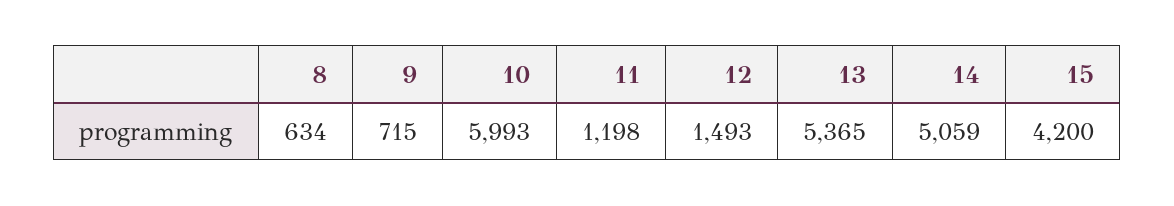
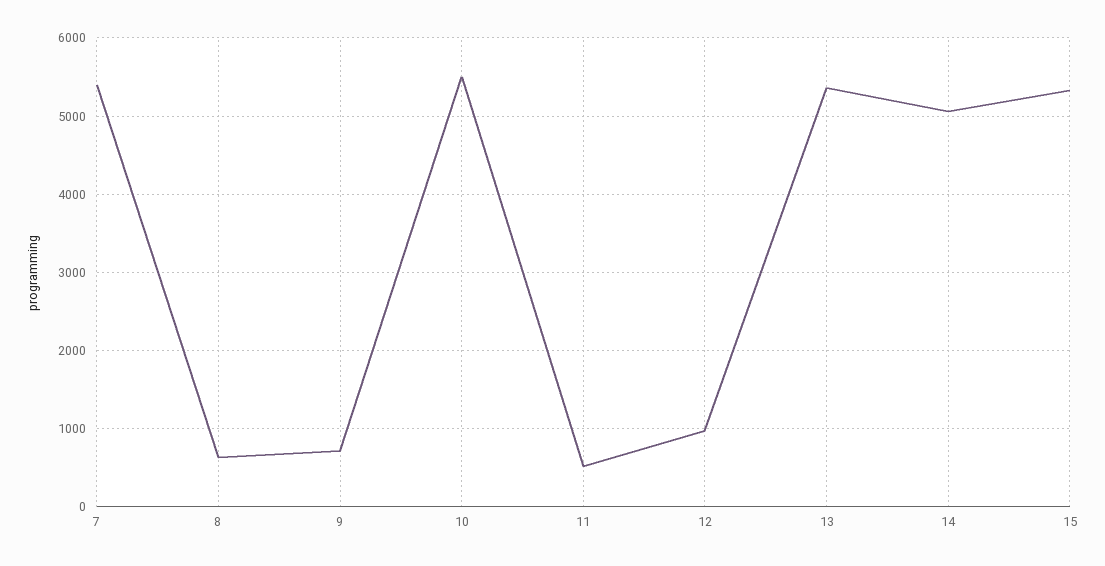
  {
    "8": 634,
    "9": 715,
-   "10": 5993,
+   "10": 5500,
-   "11": 1198,
+   "11": 500,
-   "12": 1493,
+   "12": 1000,
    "13": 5365,
    "14": 5059,
-   "15": 4200
+   "15": 5300,
+   "7": 5400
  }

